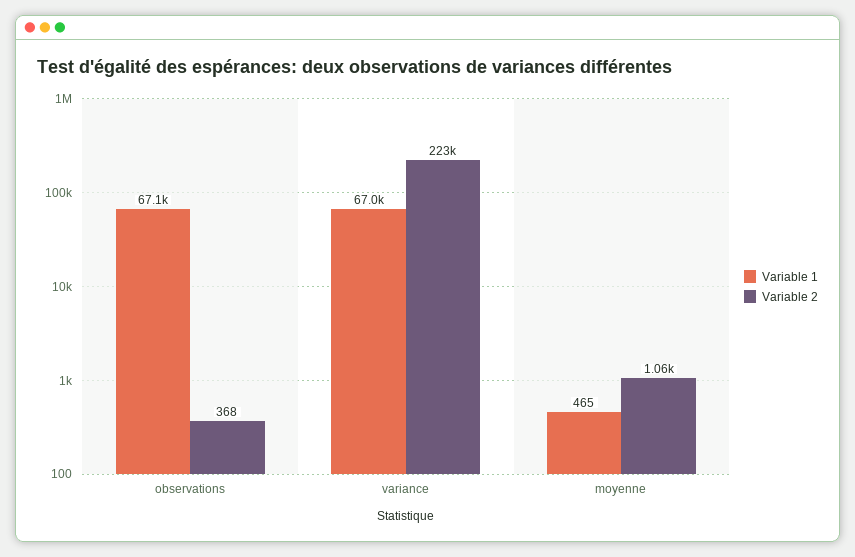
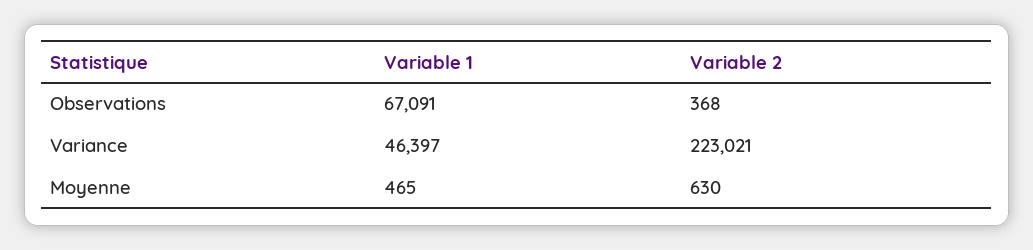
  {
    "Variable 1": {
      "observations": 67091,
-     "variance": 67000,
+     "variance": 46397,
      "moyenne": 465
    },
    "Variable 2": {
      "observations": 368,
      "variance": 223021,
-     "moyenne": 1060
+     "moyenne": 630
    }
  }

